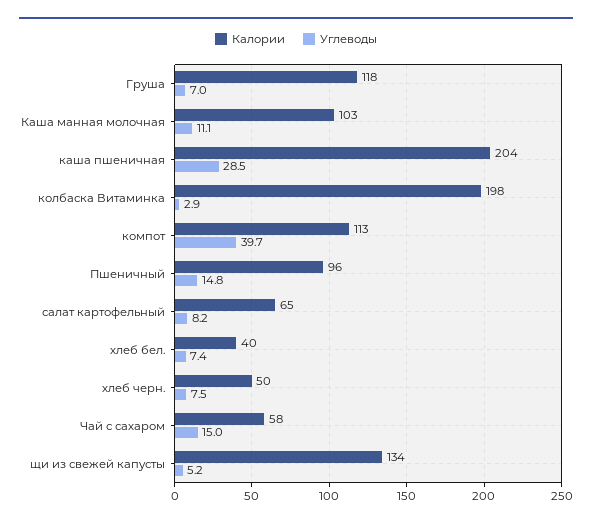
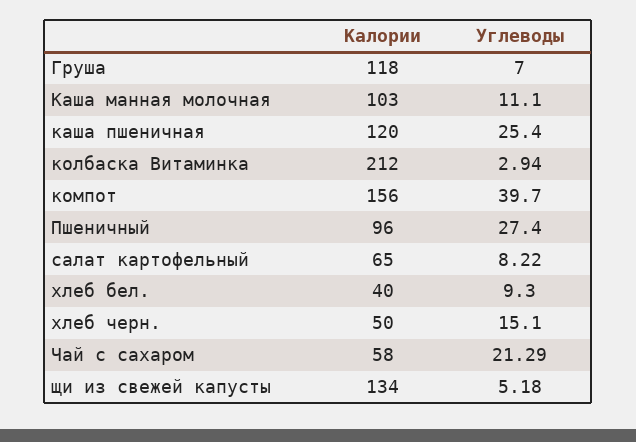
  {
    "Калории": {
      "Груша": 118,
      "Каша манная молочная": 103,
-     "каша пшеничная": 204,
+     "каша пшеничная": 120,
-     "колбаска Витаминка": 198,
+     "колбаска Витаминка": 212,
-     "компот": 113,
+     "компот": 156,
      "Пшеничный": 96,
      "салат картофельный": 65,
      "хлеб бел.": 40,
      "хлеб черн.": 50,
      "Чай с сахаром": 58,
      "щи из свежей капусты": 134
    },
    "Углеводы": {
      "Груша": 7,
      "Каша манная молочная": 11.1,
-     "каша пшеничная": 28.5,
+     "каша пшеничная": 25.4,
      "колбаска Витаминка": 2.94,
      "компот": 39.7,
-     "Пшеничный": 14.8,
+     "Пшеничный": 27.4,
      "салат картофельный": 8.22,
-     "хлеб бел.": 7.4,
+     "хлеб бел.": 9.3,
-     "хлеб черн.": 7.5,
+     "хлеб черн.": 15.1,
-     "Чай с сахаром": 15,
+     "Чай с сахаром": 21.29,
      "щи из свежей капусты": 5.18
    }
  }

